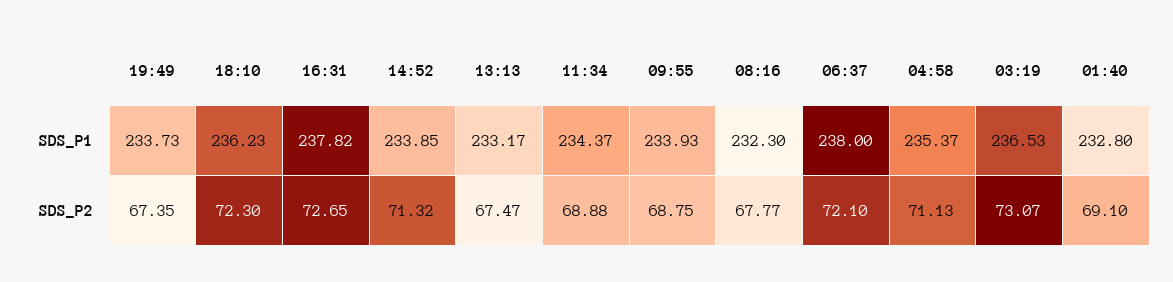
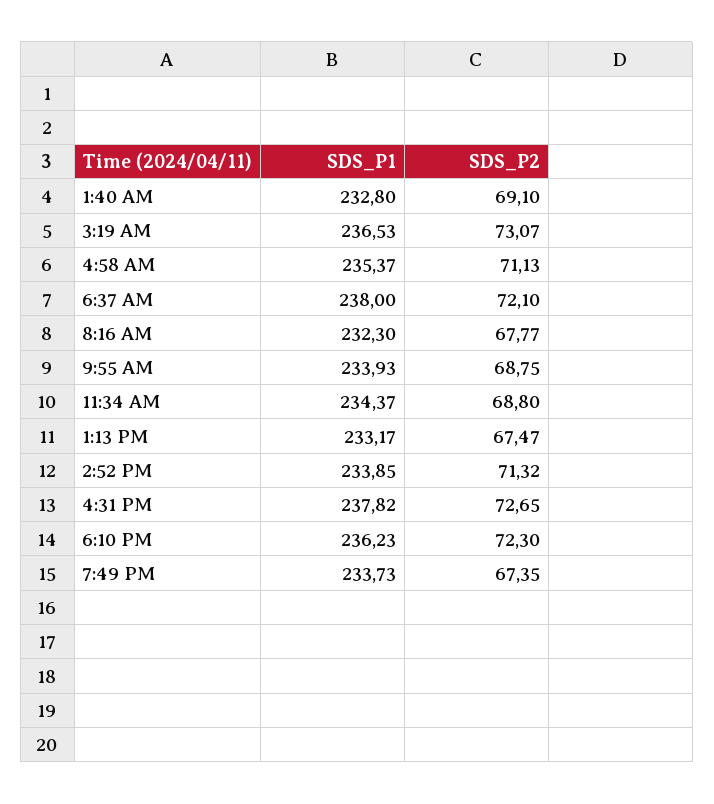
  {
    "19:49": {
      "SDS_P1": 233.73,
      "SDS_P2": 67.35
    },
    "18:10": {
      "SDS_P1": 236.23,
      "SDS_P2": 72.3
    },
    "16:31": {
      "SDS_P1": 237.82,
      "SDS_P2": 72.65
    },
    "14:52": {
      "SDS_P1": 233.85,
      "SDS_P2": 71.32
    },
    "13:13": {
      "SDS_P1": 233.17,
      "SDS_P2": 67.47
    },
    "11:34": {
      "SDS_P1": 234.37,
-     "SDS_P2": 68.88
+     "SDS_P2": 68.8
    },
    "09:55": {
      "SDS_P1": 233.93,
      "SDS_P2": 68.75
    },
    "08:16": {
      "SDS_P1": 232.3,
      "SDS_P2": 67.77
    },
    "06:37": {
      "SDS_P1": 238,
      "SDS_P2": 72.1
    },
    "04:58": {
      "SDS_P1": 235.37,
      "SDS_P2": 71.13
    },
    "03:19": {
      "SDS_P1": 236.53,
      "SDS_P2": 73.07
    },
    "01:40": {
      "SDS_P1": 232.8,
      "SDS_P2": 69.1
    }
  }

